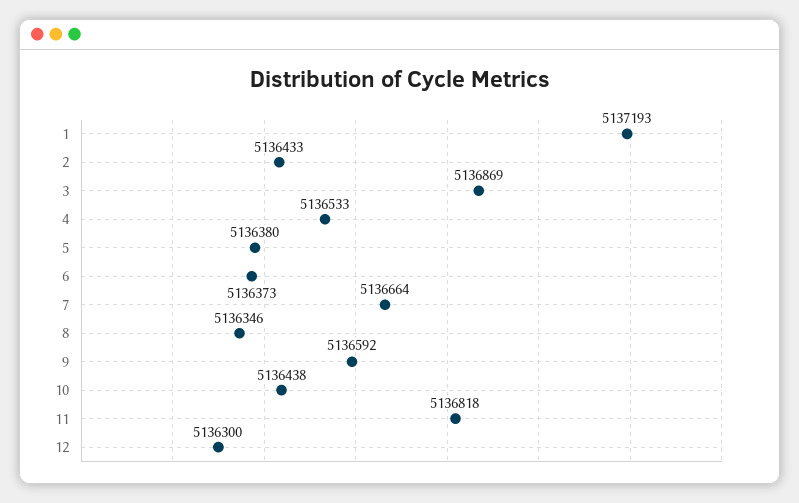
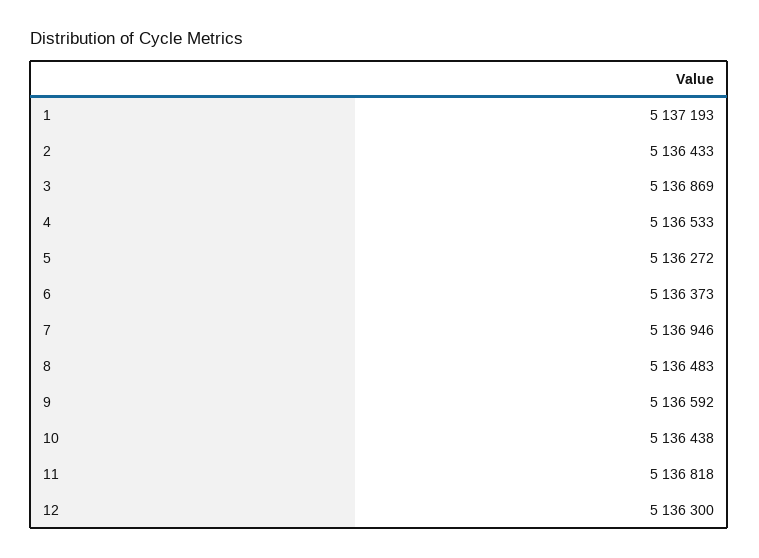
  {
    "1": 5137193,
    "2": 5136433,
    "3": 5136869,
    "4": 5136533,
-   "5": 5136380,
+   "5": 5136272,
    "6": 5136373,
-   "7": 5136664,
+   "7": 5136946,
-   "8": 5136346,
+   "8": 5136483,
    "9": 5136592,
    "10": 5136438,
    "11": 5136818,
    "12": 5136300
  }

